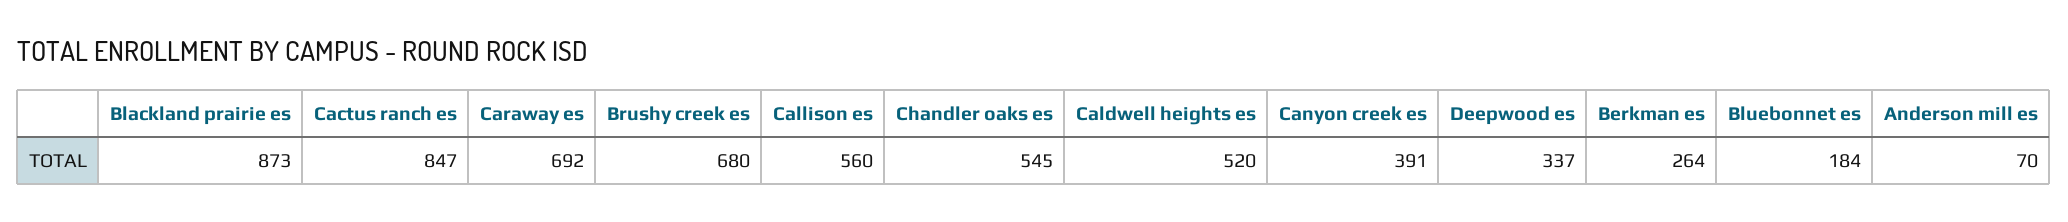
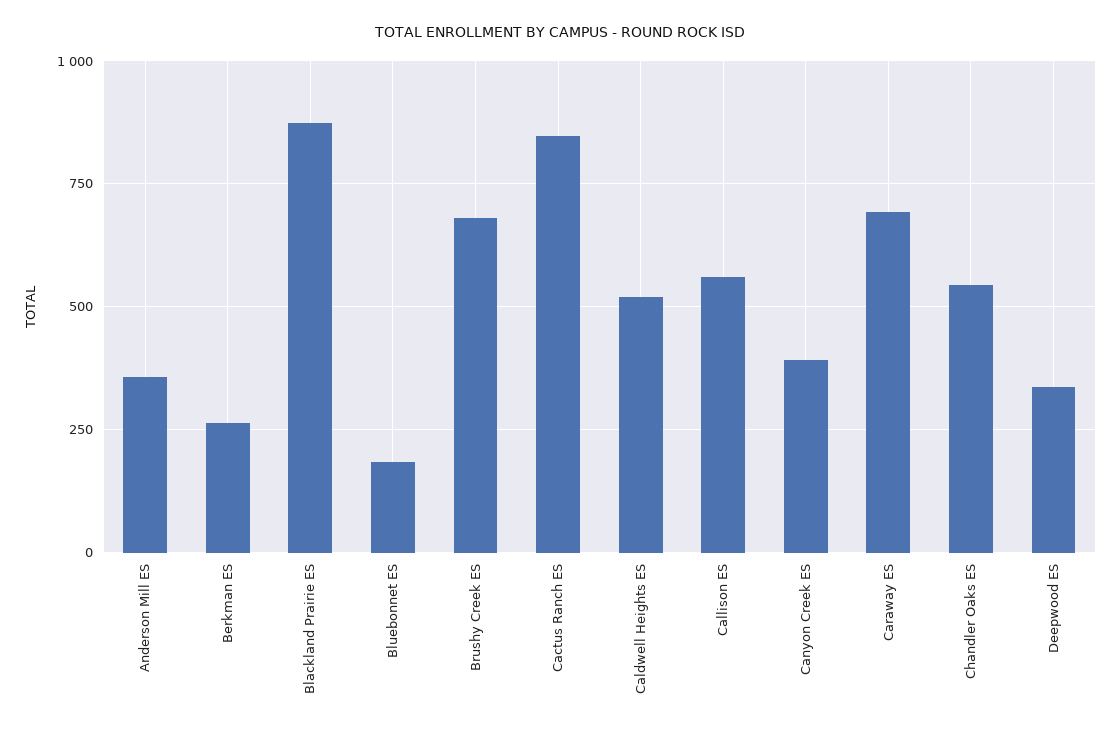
  {
    "Blackland prairie es": 873,
    "Cactus ranch es": 847,
    "Caraway es": 692,
    "Brushy creek es": 680,
    "Callison es": 560,
    "Chandler oaks es": 545,
    "Caldwell heights es": 520,
    "Canyon creek es": 391,
    "Deepwood es": 337,
    "Berkman es": 264,
    "Bluebonnet es": 184,
-   "Anderson mill es": 70
+   "Anderson mill es": 350
  }

